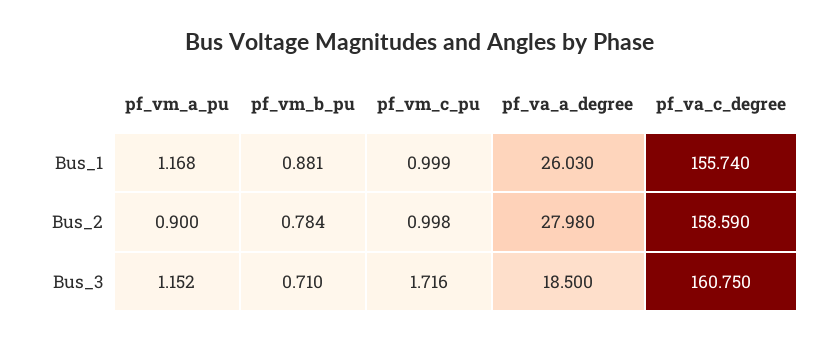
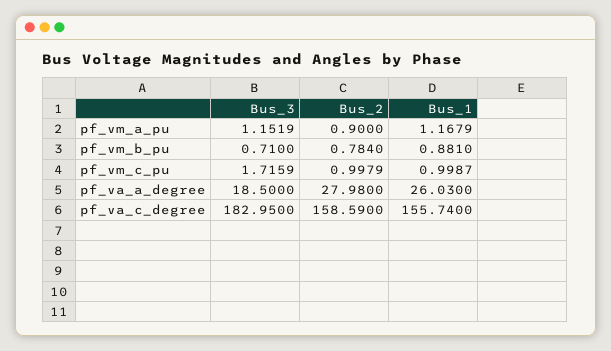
  {
    "pf_vm_a_pu": {
      "Bus_1": 1.1679,
      "Bus_2": 0.9,
      "Bus_3": 1.1519
    },
    "pf_vm_b_pu": {
      "Bus_1": 0.881,
      "Bus_2": 0.784,
      "Bus_3": 0.71
    },
    "pf_vm_c_pu": {
      "Bus_1": 0.9987,
      "Bus_2": 0.9979,
      "Bus_3": 1.7159
    },
    "pf_va_a_degree": {
      "Bus_1": 26.03,
      "Bus_2": 27.98,
      "Bus_3": 18.5
    },
    "pf_va_c_degree": {
      "Bus_1": 155.74,
      "Bus_2": 158.59,
-     "Bus_3": 160.75
+     "Bus_3": 182.95
    }
  }

